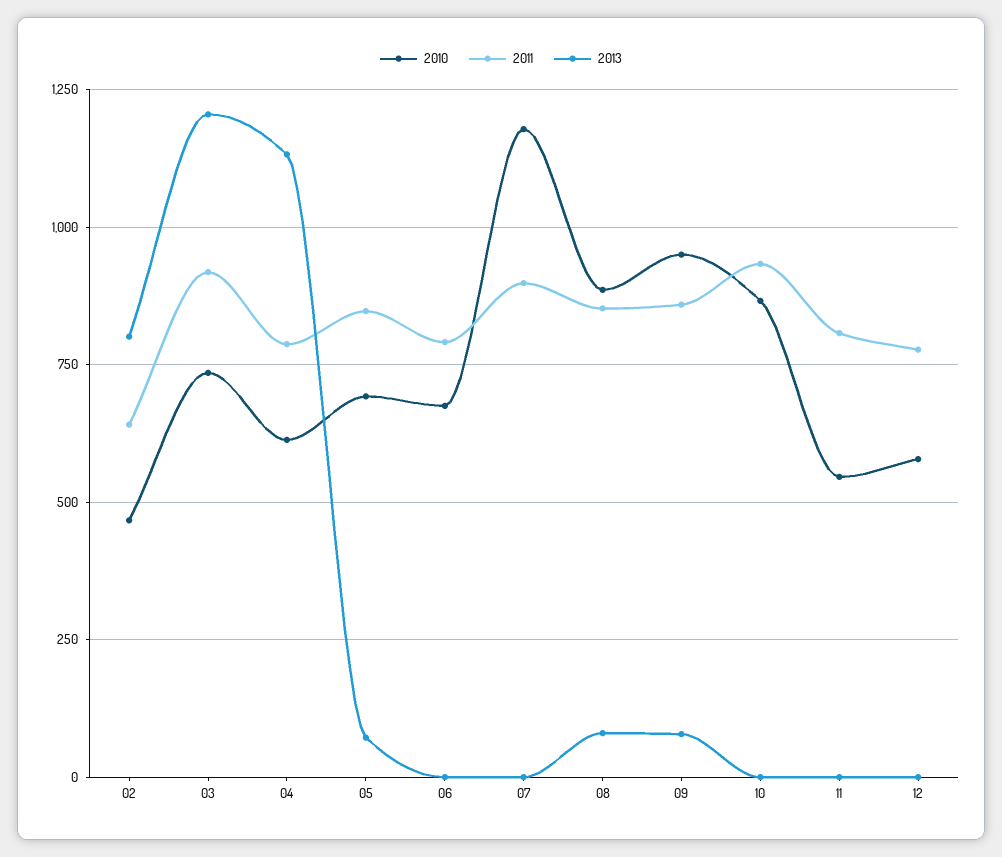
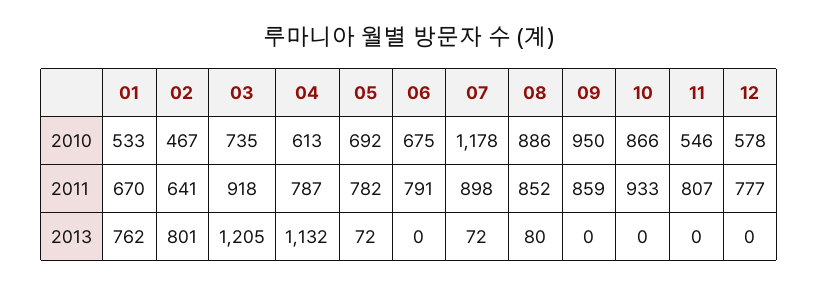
  {
    "2010": {
      "02": 467,
      "03": 735,
      "04": 613,
      "05": 692,
      "06": 675,
      "07": 1178,
      "08": 886,
      "09": 950,
      "10": 866,
      "11": 546,
-     "12": 578
+     "12": 578,
+     "01": 533
    },
    "2011": {
      "02": 641,
      "03": 918,
      "04": 787,
-     "05": 850,
+     "05": 782,
      "06": 791,
      "07": 898,
      "08": 852,
      "09": 859,
      "10": 933,
      "11": 807,
-     "12": 777
+     "12": 777,
+     "01": 670
    },
    "2013": {
      "02": 801,
      "03": 1205,
      "04": 1132,
      "05": 72,
      "06": 0,
-     "07": 0,
+     "07": 72,
      "08": 80,
-     "09": 75,
+     "09": 0,
      "10": 0,
      "11": 0,
-     "12": 0
+     "12": 0,
+     "01": 762
    }
  }

